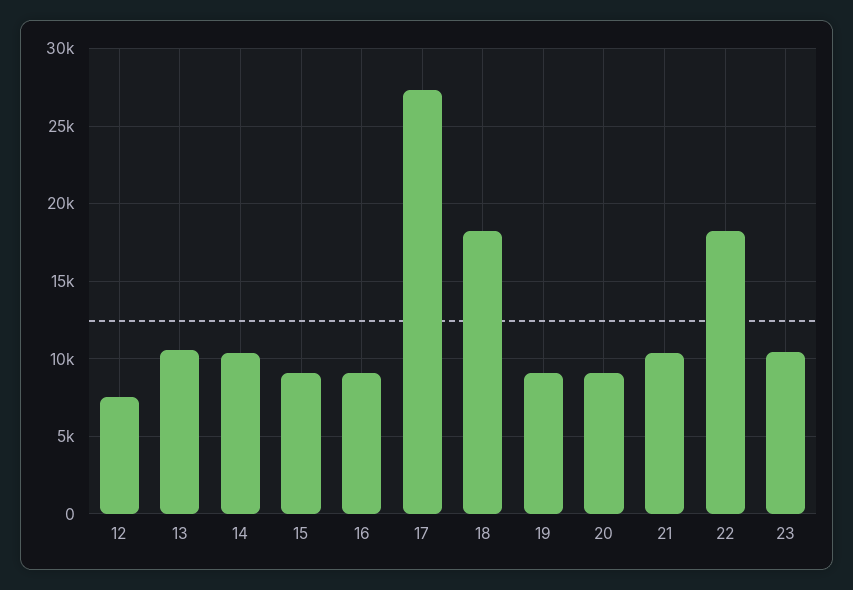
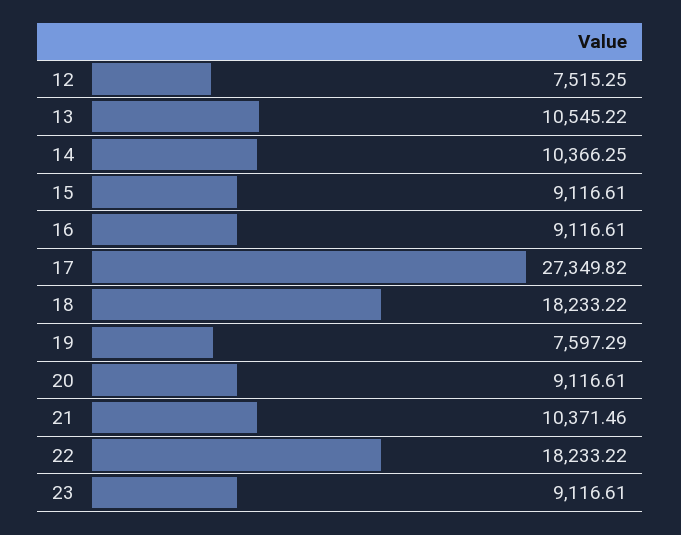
  {
    "12": 7515.25,
    "13": 10545.22,
    "14": 10366.25,
    "15": 9116.61,
    "16": 9116.61,
    "17": 27349.82,
    "18": 18233.22,
-   "19": 9000,
+   "19": 7597.29,
    "20": 9116.61,
    "21": 10371.46,
    "22": 18233.22,
-   "23": 10500
+   "23": 9116.61
  }

